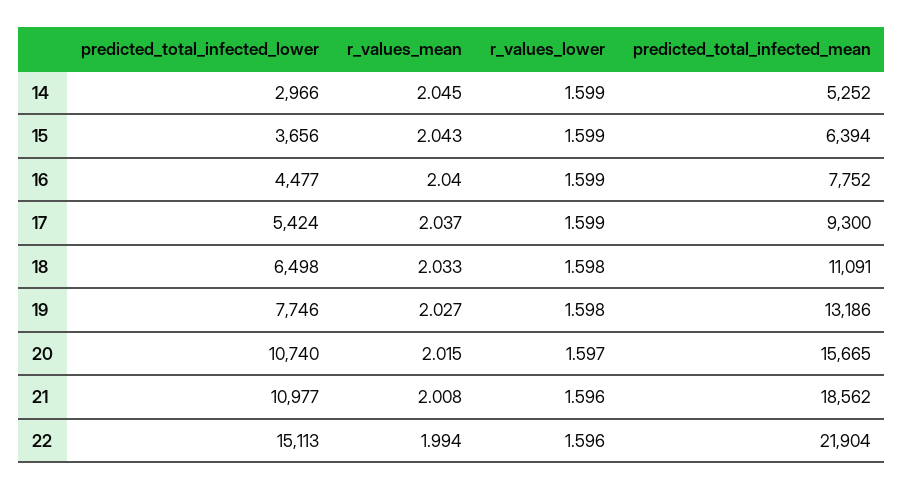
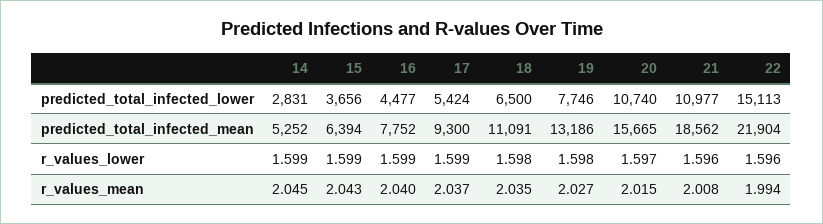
  {
    "predicted_total_infected_lower": {
-     "14": 2966,
+     "14": 2831,
      "15": 3656,
      "16": 4477,
      "17": 5424,
-     "18": 6498,
+     "18": 6500,
      "19": 7746,
      "20": 10740,
      "21": 10977,
      "22": 15113
    },
    "r_values_mean": {
      "14": 2.045,
      "15": 2.043,
      "16": 2.04,
      "17": 2.037,
-     "18": 2.033,
+     "18": 2.035,
      "19": 2.027,
      "20": 2.015,
      "21": 2.008,
      "22": 1.994
    },
    "r_values_lower": {
      "14": 1.599,
      "15": 1.599,
      "16": 1.599,
      "17": 1.599,
      "18": 1.598,
      "19": 1.598,
      "20": 1.597,
      "21": 1.596,
      "22": 1.596
    },
    "predicted_total_infected_mean": {
      "14": 5252,
      "15": 6394,
      "16": 7752,
      "17": 9300,
      "18": 11091,
      "19": 13186,
      "20": 15665,
      "21": 18562,
      "22": 21904
    }
  }

